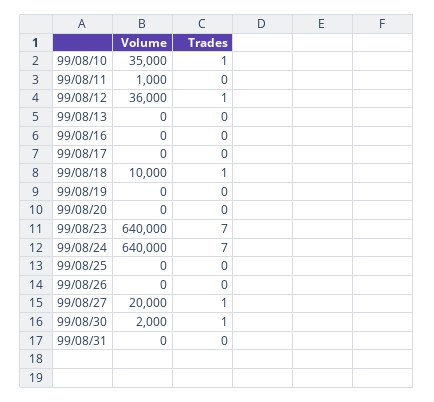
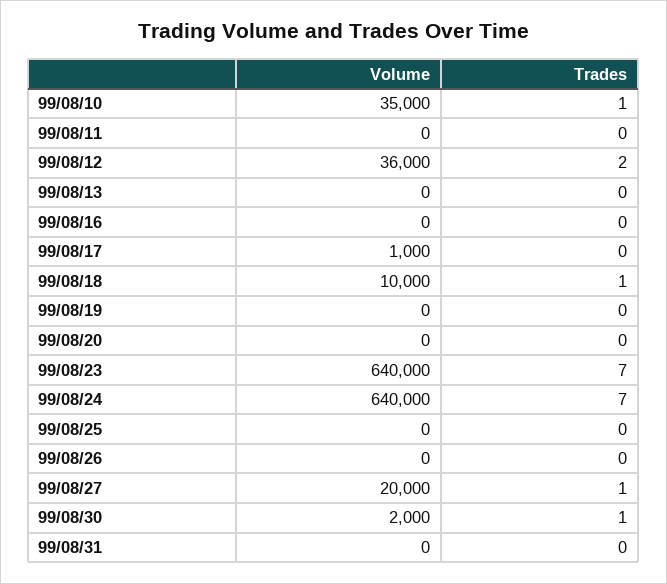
  {
    "Volume": {
      "99/08/10": 35000,
-     "99/08/11": 1000,
+     "99/08/11": 0,
      "99/08/12": 36000,
      "99/08/13": 0,
      "99/08/16": 0,
-     "99/08/17": 0,
+     "99/08/17": 1000,
      "99/08/18": 10000,
      "99/08/19": 0,
      "99/08/20": 0,
      "99/08/23": 640000,
      "99/08/24": 640000,
      "99/08/25": 0,
      "99/08/26": 0,
      "99/08/27": 20000,
      "99/08/30": 2000,
      "99/08/31": 0
    },
    "Trades": {
      "99/08/10": 1,
      "99/08/11": 0,
-     "99/08/12": 1,
+     "99/08/12": 2,
      "99/08/13": 0,
      "99/08/16": 0,
      "99/08/17": 0,
      "99/08/18": 1,
      "99/08/19": 0,
      "99/08/20": 0,
      "99/08/23": 7,
      "99/08/24": 7,
      "99/08/25": 0,
      "99/08/26": 0,
      "99/08/27": 1,
      "99/08/30": 1,
      "99/08/31": 0
    }
  }

